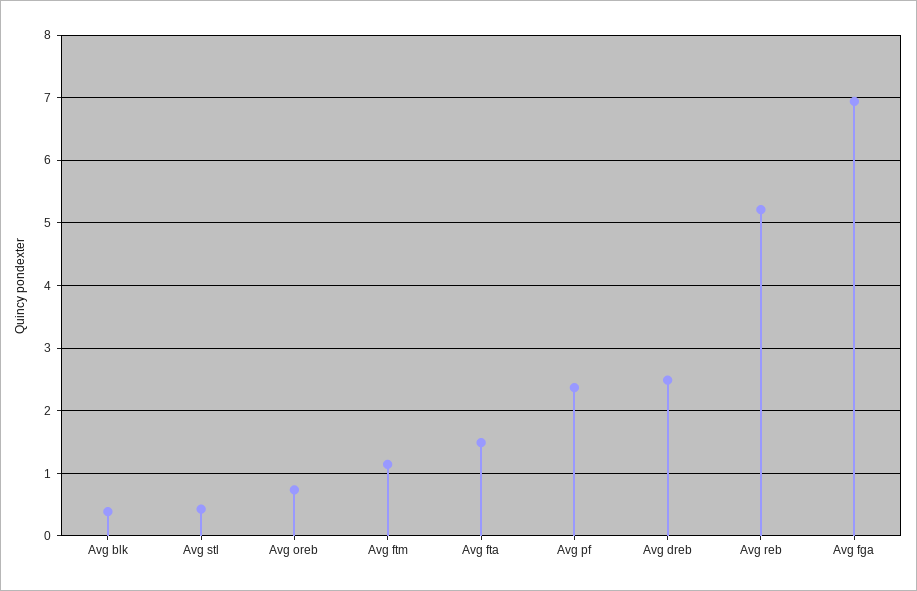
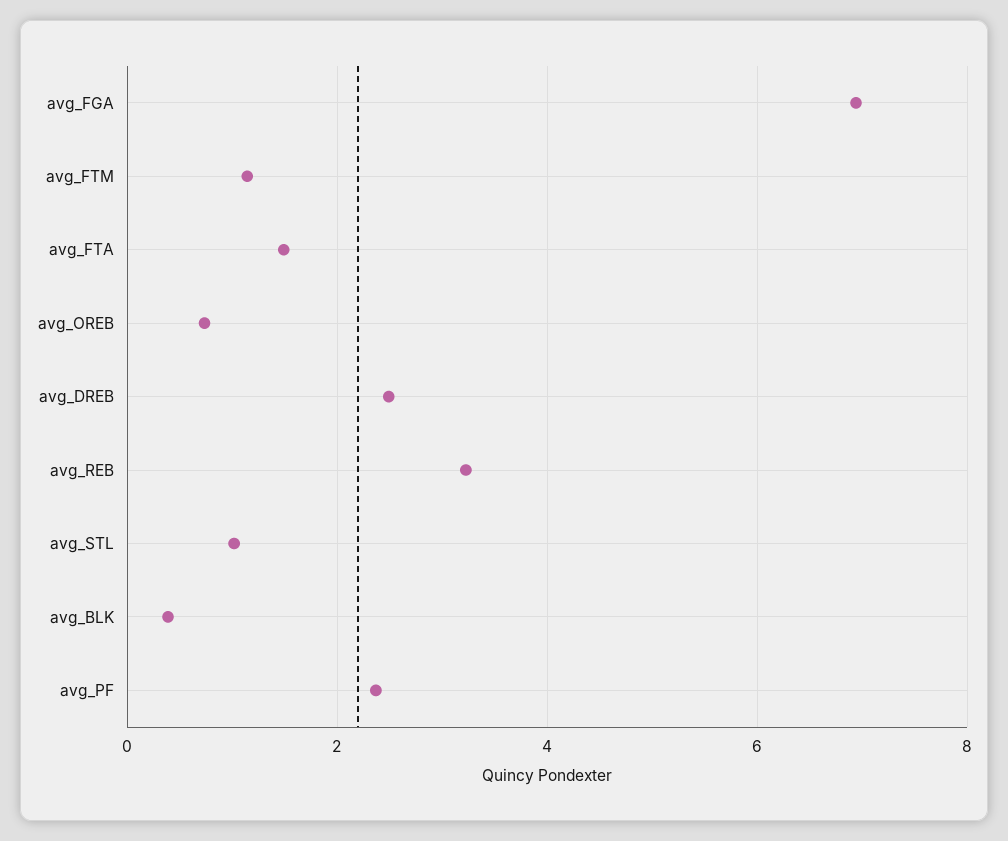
  {
    "Avg blk": 0.4,
-   "Avg stl": 0.4,
+   "Avg stl": 1,
    "Avg oreb": 0.7,
    "Avg ftm": 1.1,
    "Avg fta": 1.5,
    "Avg pf": 2.4,
    "Avg dreb": 2.5,
-   "Avg reb": 5.2,
+   "Avg reb": 3.2,
    "Avg fga": 6.9
  }

